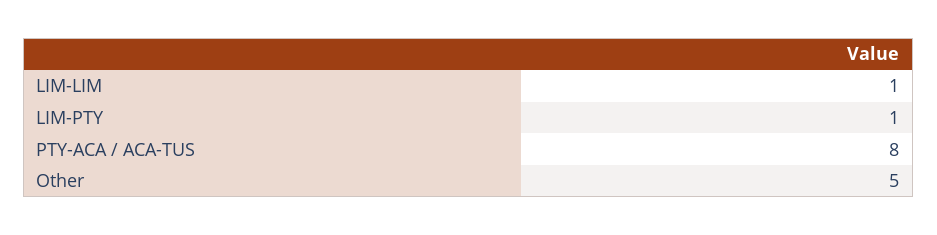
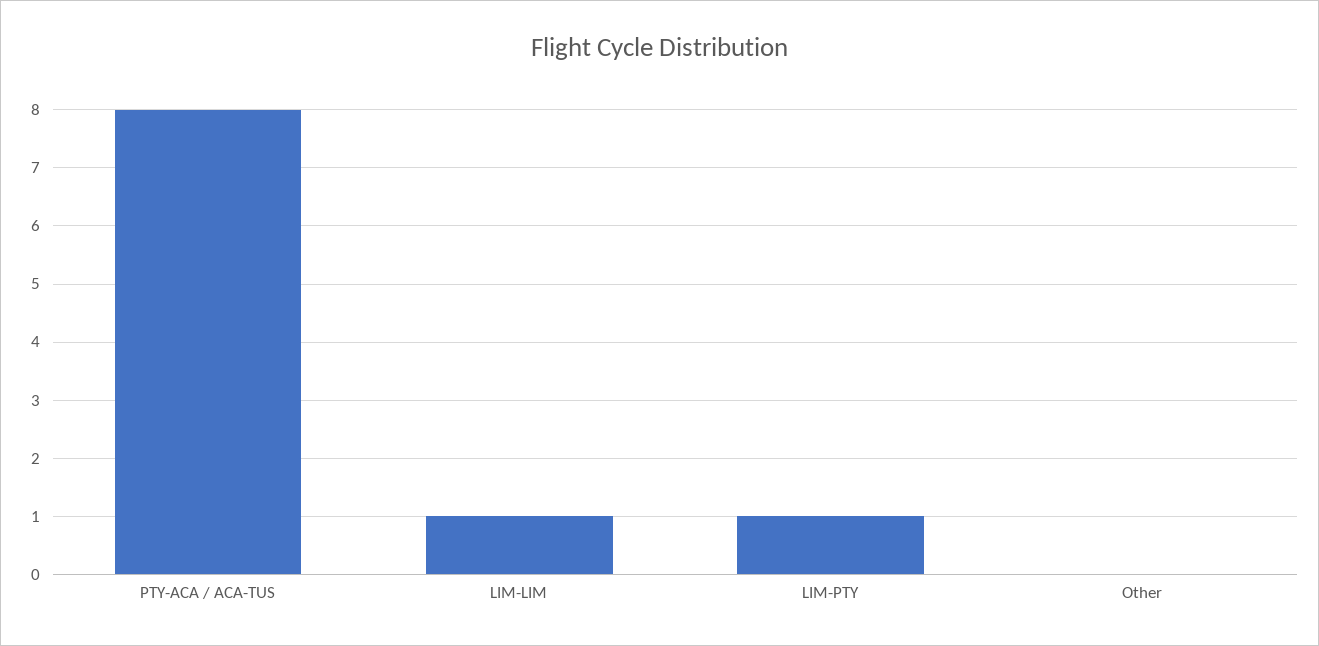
  {
    "LIM-LIM": 1,
    "LIM-PTY": 1,
    "PTY-ACA / ACA-TUS": 8,
-   "Other": 5
+   "Other": 0
  }

